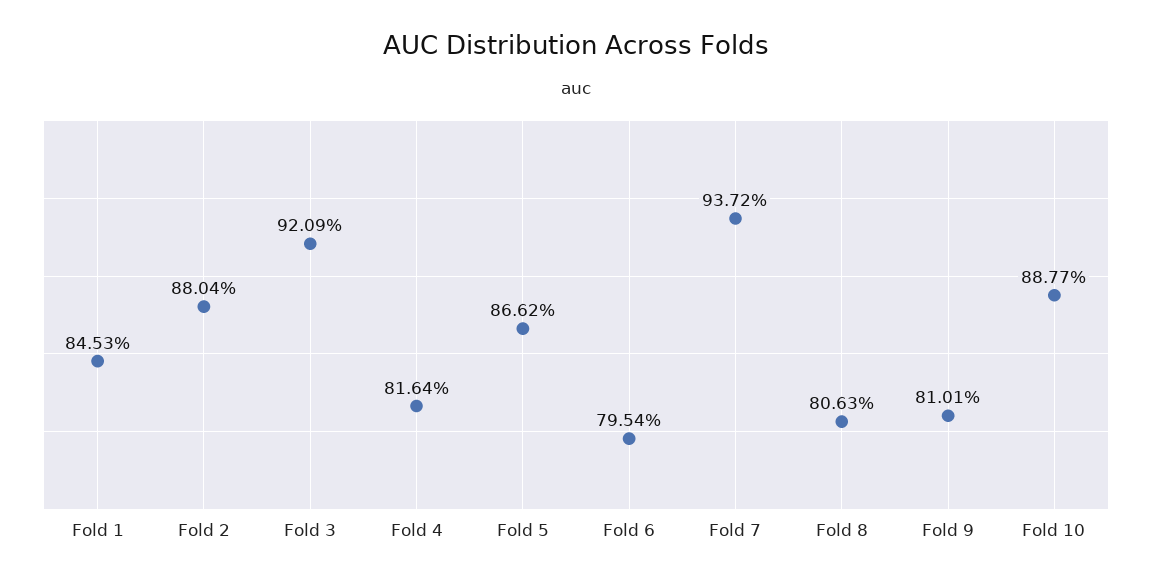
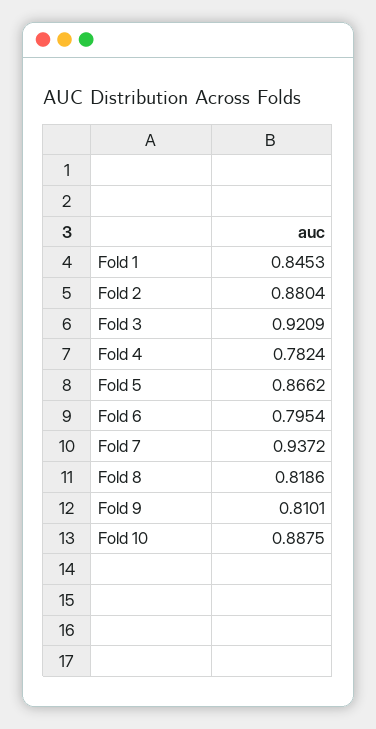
  {
    "Fold 1": 0.8453,
    "Fold 2": 0.8804,
    "Fold 3": 0.9209,
-   "Fold 4": 0.8164,
+   "Fold 4": 0.7824,
    "Fold 5": 0.8662,
    "Fold 6": 0.7954,
    "Fold 7": 0.9372,
-   "Fold 8": 0.8063,
+   "Fold 8": 0.8186,
    "Fold 9": 0.8101,
-   "Fold 10": 0.8877
+   "Fold 10": 0.8875
  }

